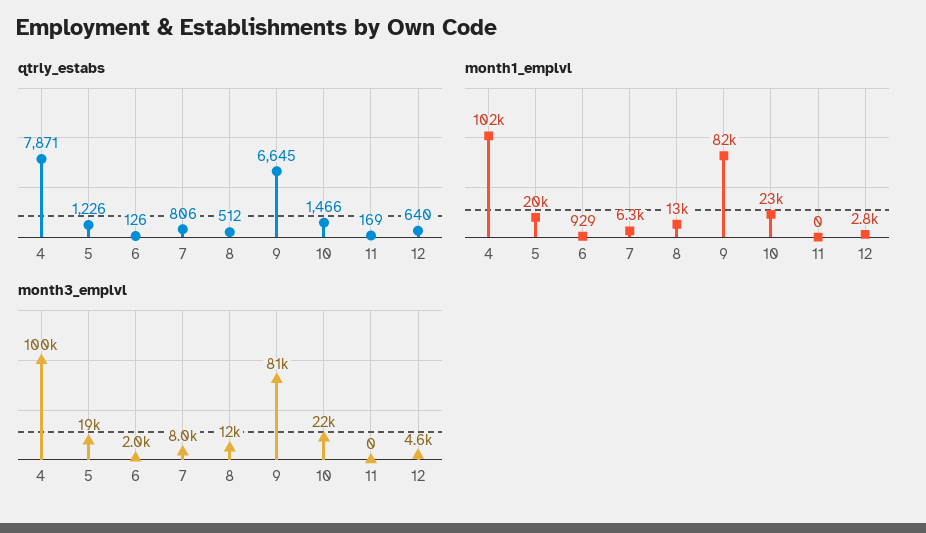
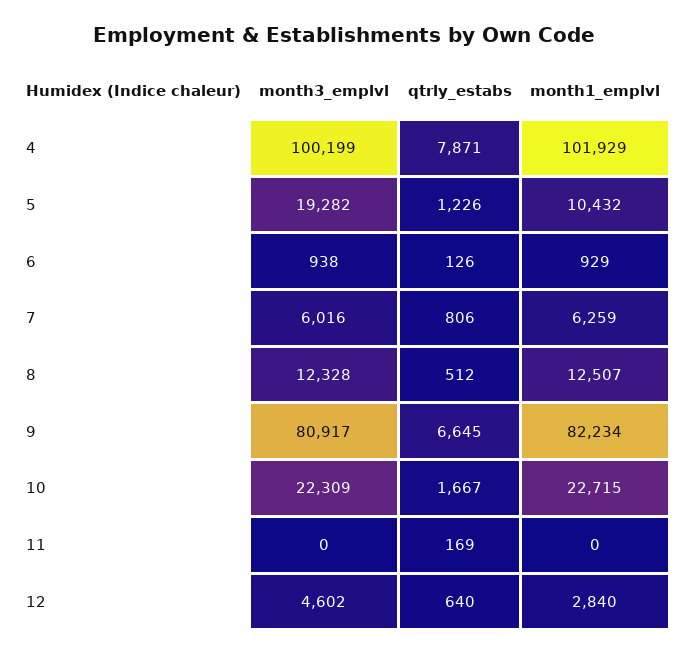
  {
    "qtrly_estabs": {
      "4": 7871,
      "5": 1226,
      "6": 126,
      "7": 806,
      "8": 512,
      "9": 6645,
-     "10": 1466,
+     "10": 1667,
      "11": 169,
      "12": 640
    },
    "month1_emplvl": {
      "4": 101929,
-     "5": 20000,
+     "5": 10432,
      "6": 929,
      "7": 6259,
      "8": 12507,
      "9": 82234,
      "10": 22715,
      "11": 0,
      "12": 2840
    },
    "month3_emplvl": {
      "4": 100199,
      "5": 19282,
-     "6": 2000,
+     "6": 938,
-     "7": 8000,
+     "7": 6016,
      "8": 12328,
      "9": 80917,
      "10": 22309,
      "11": 0,
      "12": 4602
    }
  }

